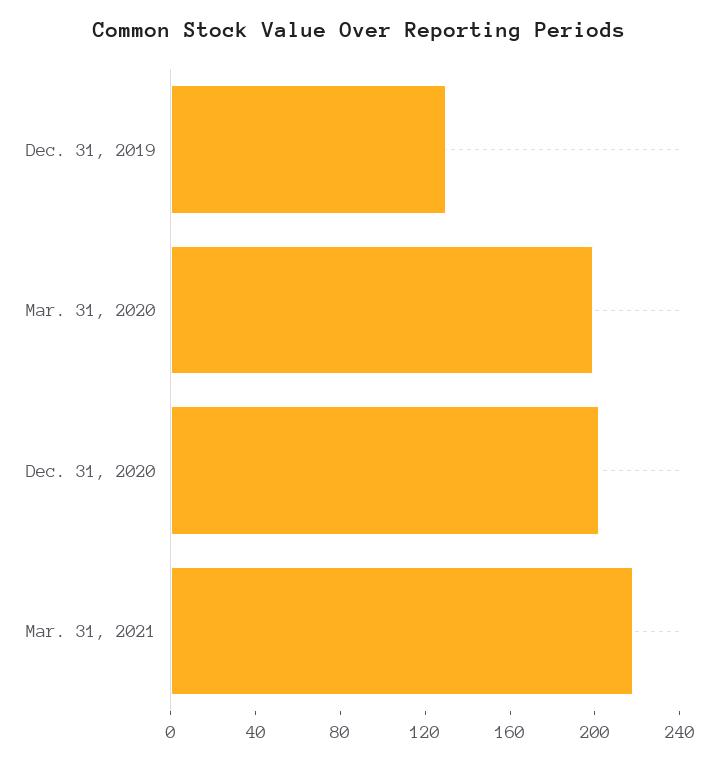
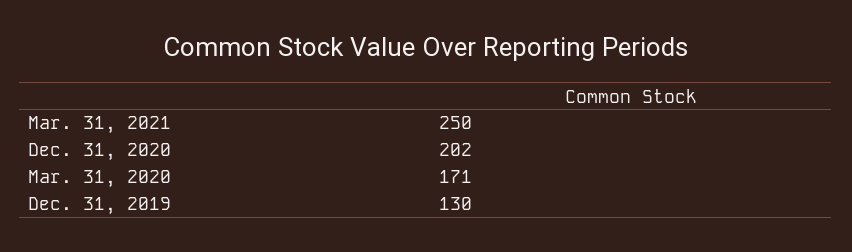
  {
    "Dec. 31, 2019": 130,
-   "Mar. 31, 2020": 200,
+   "Mar. 31, 2020": 171,
    "Dec. 31, 2020": 202,
-   "Mar. 31, 2021": 220
+   "Mar. 31, 2021": 250
  }

